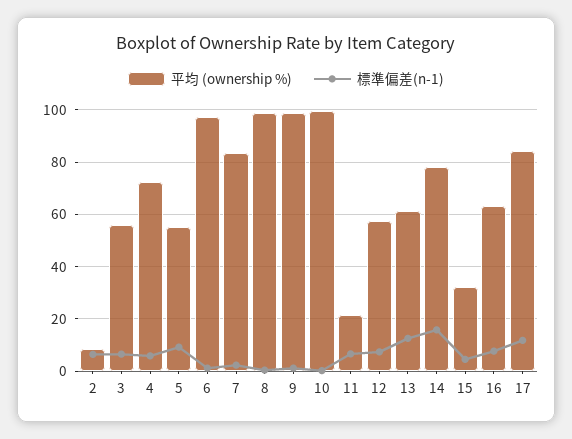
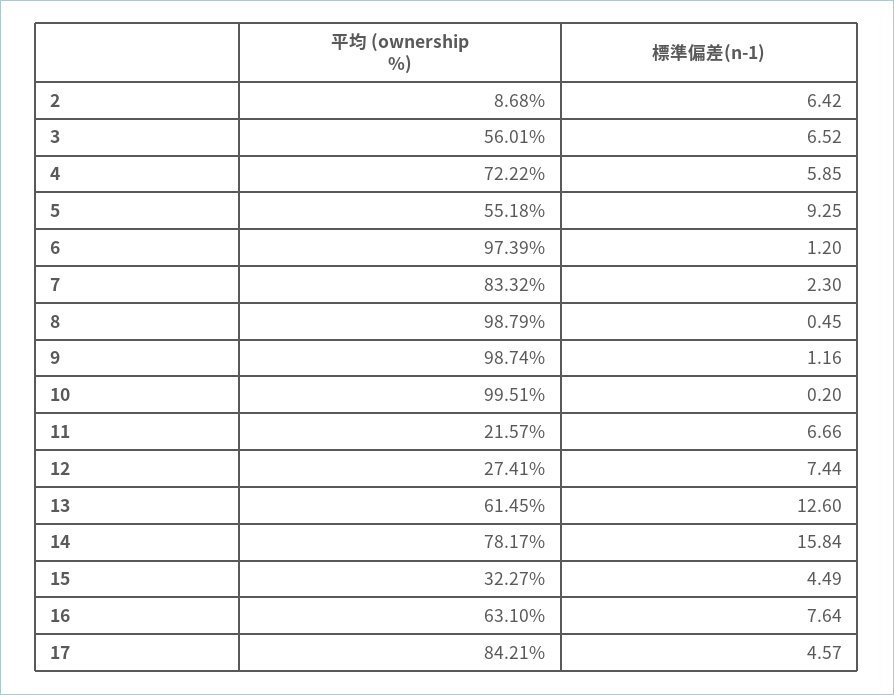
  {
    "平均 (ownership %)": {
      "2": 8.68,
      "3": 56.01,
      "4": 72.22,
      "5": 55.18,
      "6": 97.39,
      "7": 83.32,
      "8": 98.79,
      "9": 98.74,
      "10": 99.51,
      "11": 21.57,
-     "12": 57.5,
+     "12": 27.41,
      "13": 61.45,
      "14": 78.17,
      "15": 32.27,
      "16": 63.1,
      "17": 84.21
    },
    "標準偏差(n-1)": {
      "2": 6.42,
      "3": 6.52,
      "4": 5.85,
      "5": 9.25,
      "6": 1.2,
      "7": 2.3,
      "8": 0.45,
      "9": 1.16,
      "10": 0.2,
      "11": 6.66,
      "12": 7.44,
      "13": 12.6,
      "14": 15.84,
      "15": 4.49,
      "16": 7.64,
-     "17": 12.5
+     "17": 4.57
    }
  }

